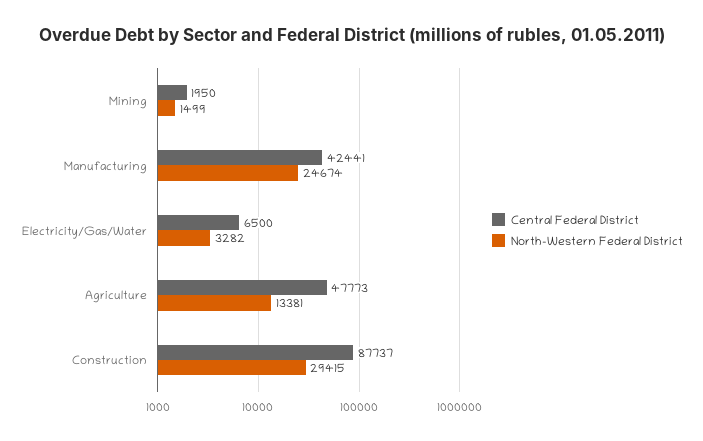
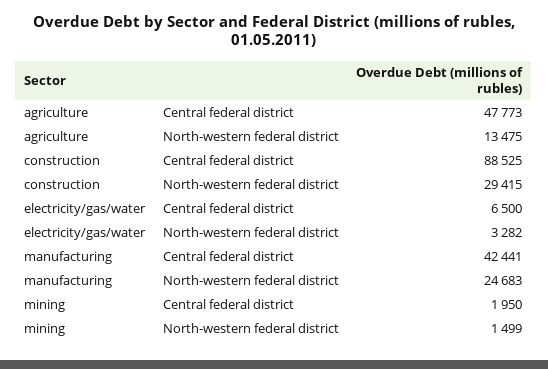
  {
    "Central Federal District": {
      "Mining": 1950,
      "Manufacturing": 42441,
      "Electricity/Gas/Water": 6500,
      "Agriculture": 47773,
-     "Construction": 87737
+     "Construction": 88525
    },
    "North-Western Federal District": {
      "Mining": 1499,
-     "Manufacturing": 24674,
+     "Manufacturing": 24683,
      "Electricity/Gas/Water": 3282,
-     "Agriculture": 13381,
+     "Agriculture": 13475,
      "Construction": 29415
    }
  }

